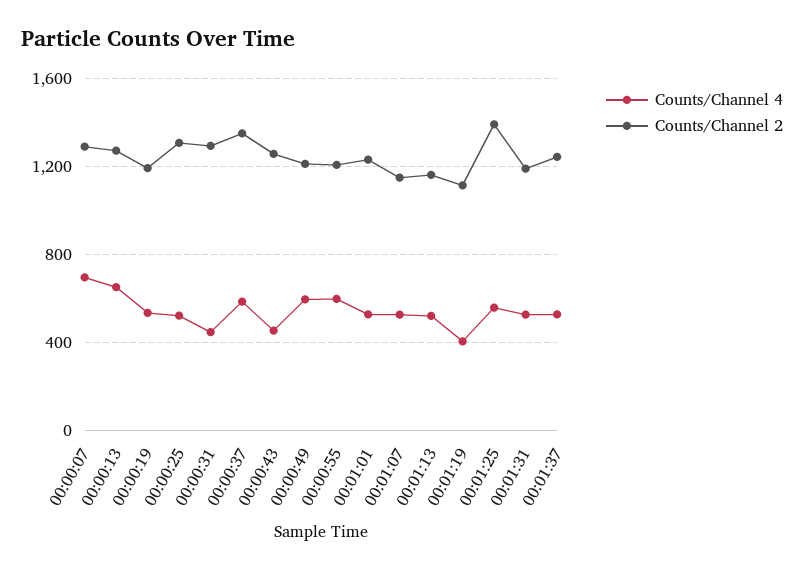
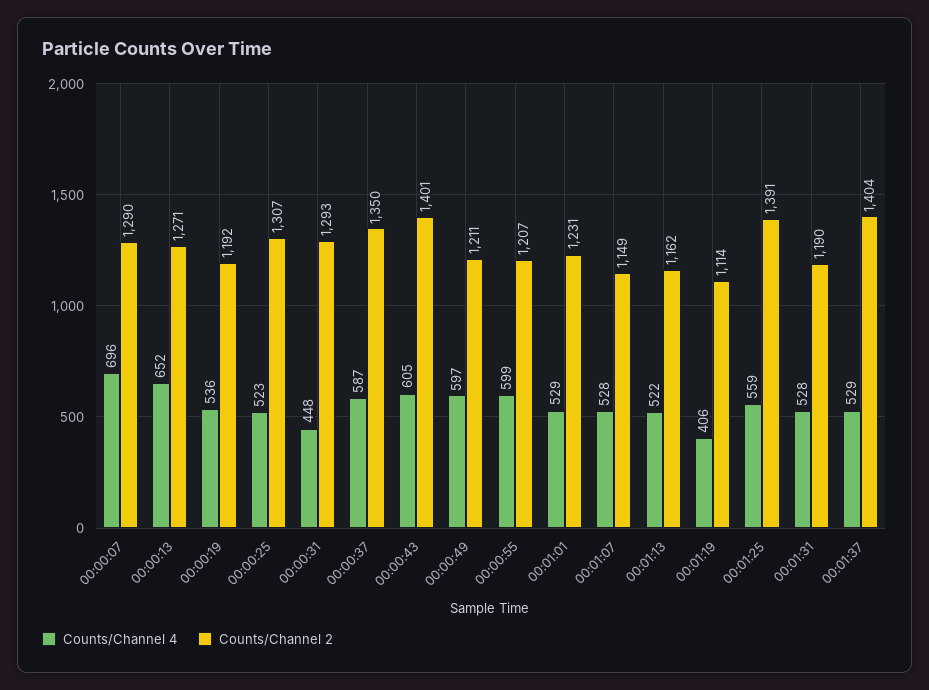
  {
    "Counts/Channel 4": {
      "00:00:07": 696,
      "00:00:13": 652,
      "00:00:19": 536,
      "00:00:25": 523,
      "00:00:31": 448,
      "00:00:37": 587,
-     "00:00:43": 450,
+     "00:00:43": 605,
      "00:00:49": 597,
      "00:00:55": 599,
      "00:01:01": 529,
      "00:01:07": 528,
      "00:01:13": 522,
      "00:01:19": 406,
      "00:01:25": 559,
      "00:01:31": 528,
      "00:01:37": 529
    },
    "Counts/Channel 2": {
      "00:00:07": 1290,
      "00:00:13": 1271,
      "00:00:19": 1192,
      "00:00:25": 1307,
      "00:00:31": 1293,
      "00:00:37": 1350,
-     "00:00:43": 1250,
+     "00:00:43": 1401,
      "00:00:49": 1211,
      "00:00:55": 1207,
      "00:01:01": 1231,
      "00:01:07": 1149,
      "00:01:13": 1162,
      "00:01:19": 1114,
      "00:01:25": 1391,
      "00:01:31": 1190,
-     "00:01:37": 1250
+     "00:01:37": 1404
    }
  }

